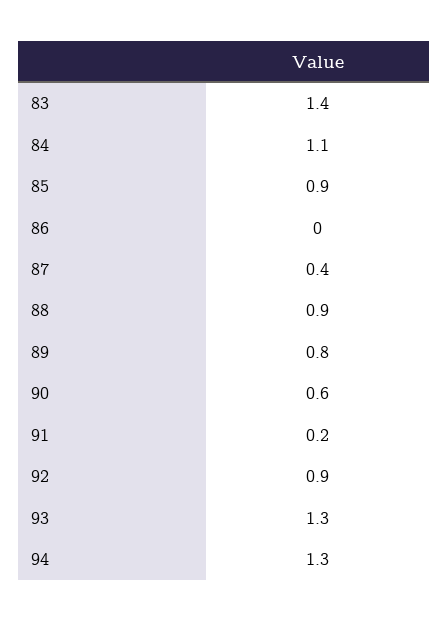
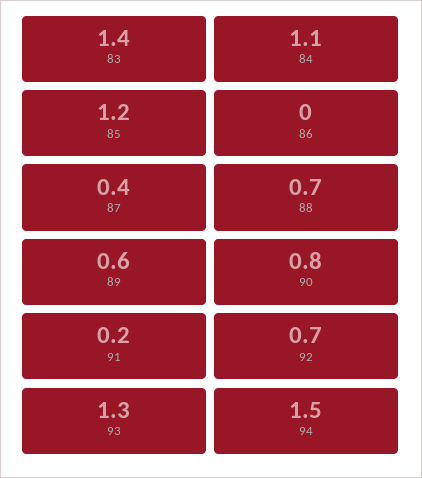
  {
    "83": 1.4,
    "84": 1.1,
-   "85": 0.9,
+   "85": 1.2,
    "86": 0,
    "87": 0.4,
-   "88": 0.9,
+   "88": 0.7,
-   "89": 0.8,
+   "89": 0.6,
-   "90": 0.6,
+   "90": 0.8,
    "91": 0.2,
-   "92": 0.9,
+   "92": 0.7,
    "93": 1.3,
-   "94": 1.3
+   "94": 1.5
  }

